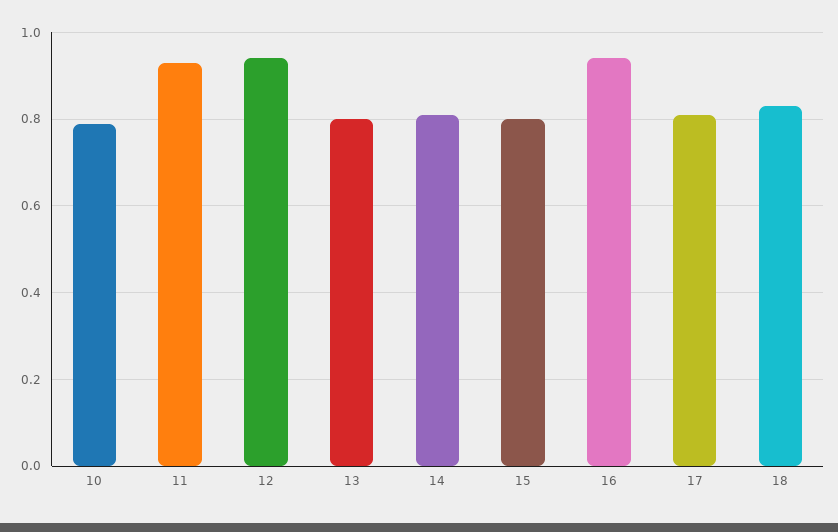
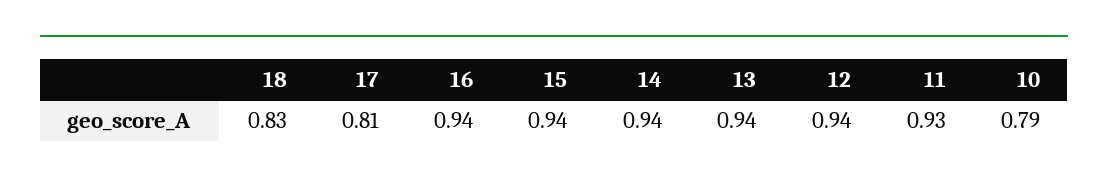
  {
    "10": 0.79,
    "11": 0.93,
    "12": 0.94,
-   "13": 0.8,
+   "13": 0.94,
-   "14": 0.8,
+   "14": 0.94,
-   "15": 0.8,
+   "15": 0.94,
    "16": 0.94,
    "17": 0.81,
    "18": 0.83
  }

